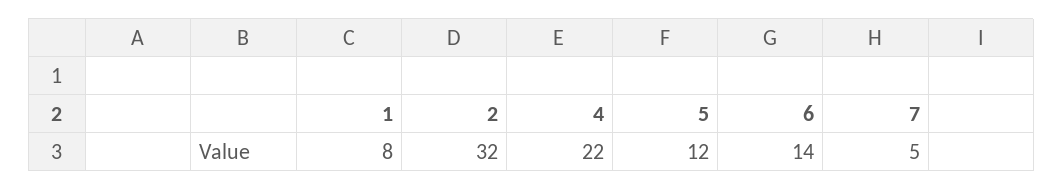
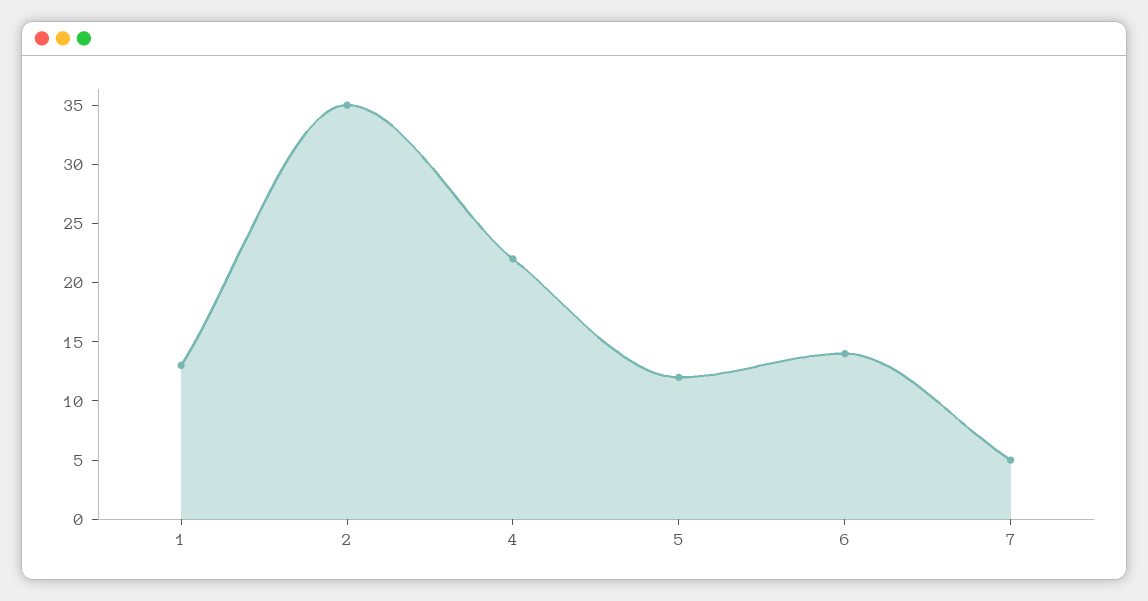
  {
-   "1": 8,
+   "1": 13,
-   "2": 32,
+   "2": 35,
    "4": 22,
    "5": 12,
    "6": 14,
    "7": 5
  }

